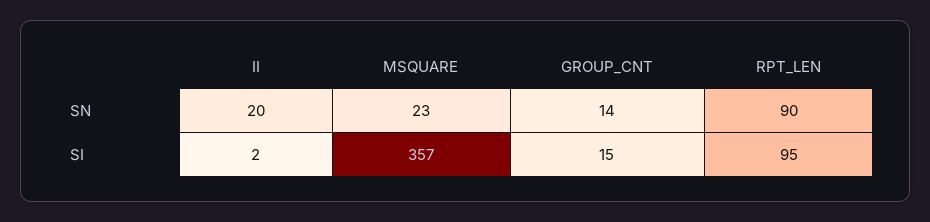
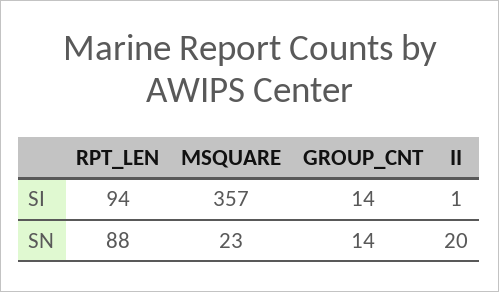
  {
    "II": {
      "SN": 20,
-     "SI": 2
+     "SI": 1
    },
    "MSQUARE": {
      "SN": 23,
      "SI": 357
    },
    "GROUP_CNT": {
      "SN": 14,
-     "SI": 15
+     "SI": 14
    },
    "RPT_LEN": {
-     "SN": 90,
+     "SN": 88,
-     "SI": 95
+     "SI": 94
    }
  }

